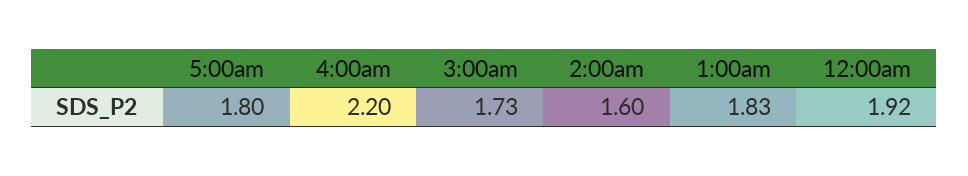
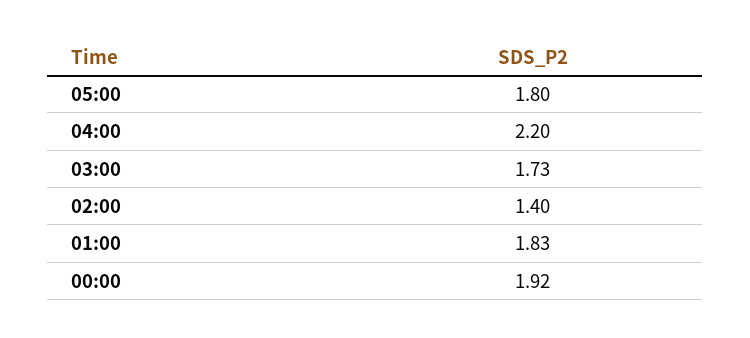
  {
    "5:00am": 1.8,
    "4:00am": 2.2,
    "3:00am": 1.73,
-   "2:00am": 1.6,
+   "2:00am": 1.4,
    "1:00am": 1.83,
    "12:00am": 1.92
  }

